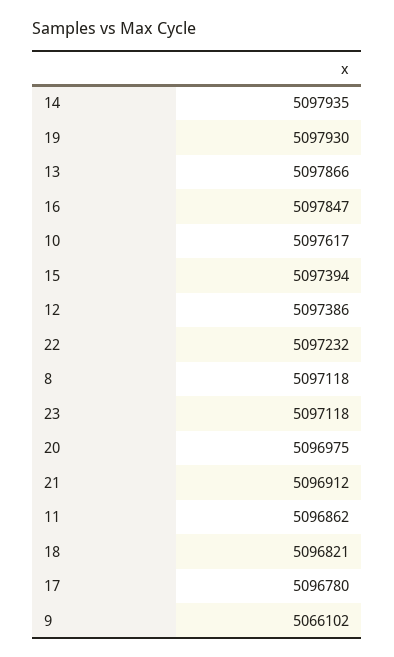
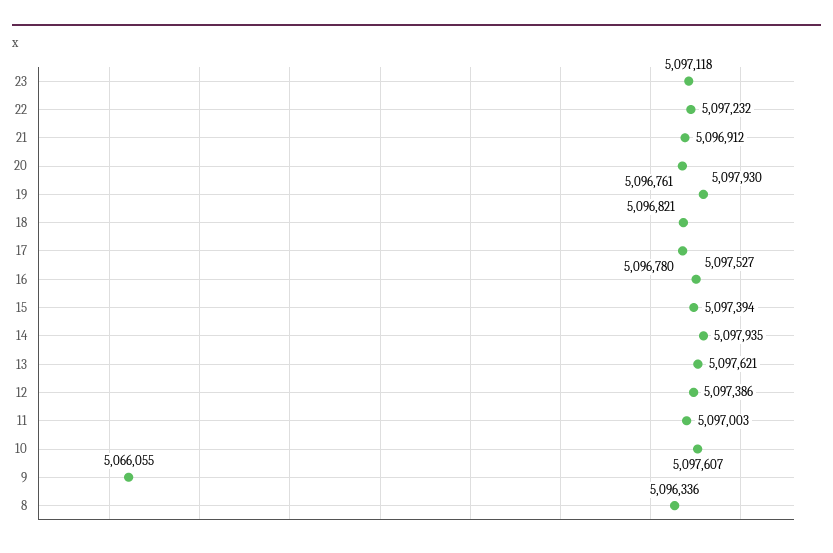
  {
    "14": 5097935,
    "19": 5097930,
-   "13": 5097866,
+   "13": 5097621,
-   "16": 5097847,
+   "16": 5097527,
-   "10": 5097617,
+   "10": 5097607,
    "15": 5097394,
    "12": 5097386,
    "22": 5097232,
-   "8": 5097118,
+   "8": 5096336,
    "23": 5097118,
-   "20": 5096975,
+   "20": 5096761,
    "21": 5096912,
-   "11": 5096862,
+   "11": 5097003,
    "18": 5096821,
    "17": 5096780,
-   "9": 5066102
+   "9": 5066055
  }

